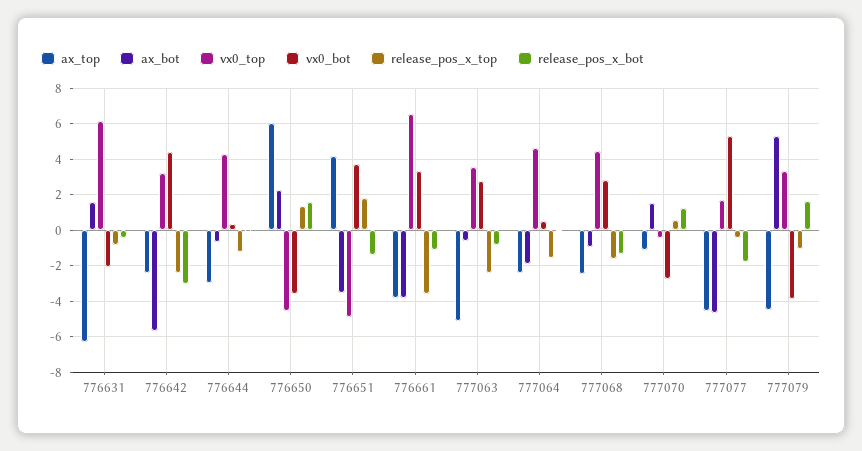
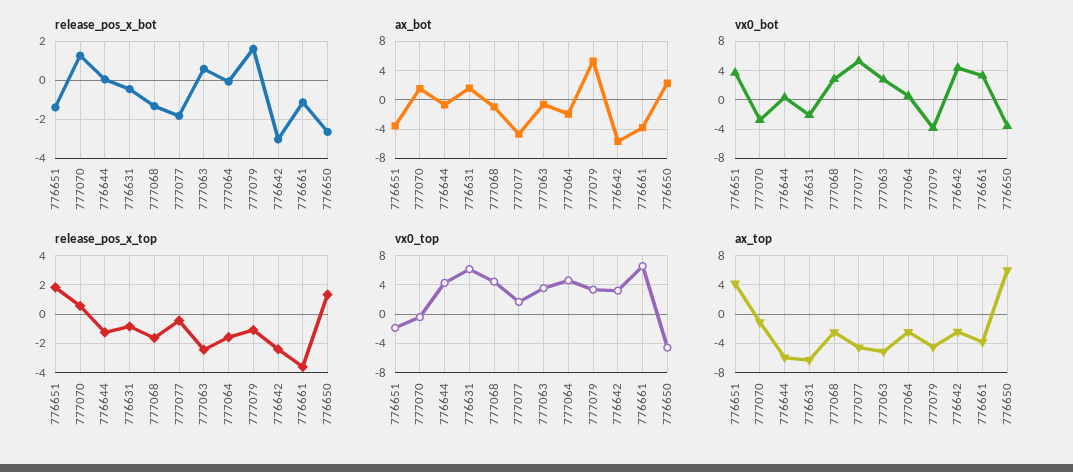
  {
    "ax_top": {
      "776631": -6.5,
      "776642": -2.5,
-     "776644": -3,
+     "776644": -6,
      "776650": 6,
      "776651": 4,
      "776661": -4,
      "777063": -5,
      "777064": -2.5,
      "777068": -2.5,
      "777070": -1,
      "777077": -4.5,
      "777079": -4.5
    },
    "ax_bot": {
      "776631": 1.5,
      "776642": -5.5,
      "776644": -0.5,
      "776650": 2.5,
      "776651": -3.5,
      "776661": -4,
      "777063": -0.5,
      "777064": -2,
      "777068": -1,
      "777070": 1.5,
      "777077": -4.5,
      "777079": 5.5
    },
    "vx0_top": {
      "776631": 6,
      "776642": 3,
      "776644": 4.5,
      "776650": -4.5,
-     "776651": -5,
+     "776651": -2,
      "776661": 6.5,
      "777063": 3.5,
      "777064": 4.5,
      "777068": 4.5,
      "777070": -0.5,
      "777077": 1.5,
      "777079": 3.5
    },
    "vx0_bot": {
      "776631": -2,
      "776642": 4.5,
      "776644": 0.5,
      "776650": -3.5,
      "776651": 3.5,
      "776661": 3.5,
      "777063": 3,
      "777064": 0.5,
      "777068": 3,
      "777070": -3,
      "777077": 5.5,
      "777079": -4
    },
    "release_pos_x_top": {
      "776631": -1,
      "776642": -2.5,
      "776644": -1,
      "776650": 1.5,
      "776651": 2,
      "776661": -3.5,
      "777063": -2.5,
      "777064": -1.5,
      "777068": -1.5,
      "777070": 0.5,
      "777077": -0.5,
      "777079": -1
    },
    "release_pos_x_bot": {
      "776631": -0.5,
      "776642": -3,
      "776644": 0,
-     "776650": 1.5,
+     "776650": -2.5,
      "776651": -1.5,
      "776661": -1,
-     "777063": -1,
+     "777063": 0.5,
      "777064": 0,
      "777068": -1.5,
      "777070": 1.5,
      "777077": -2,
      "777079": 1.5
    }
  }

